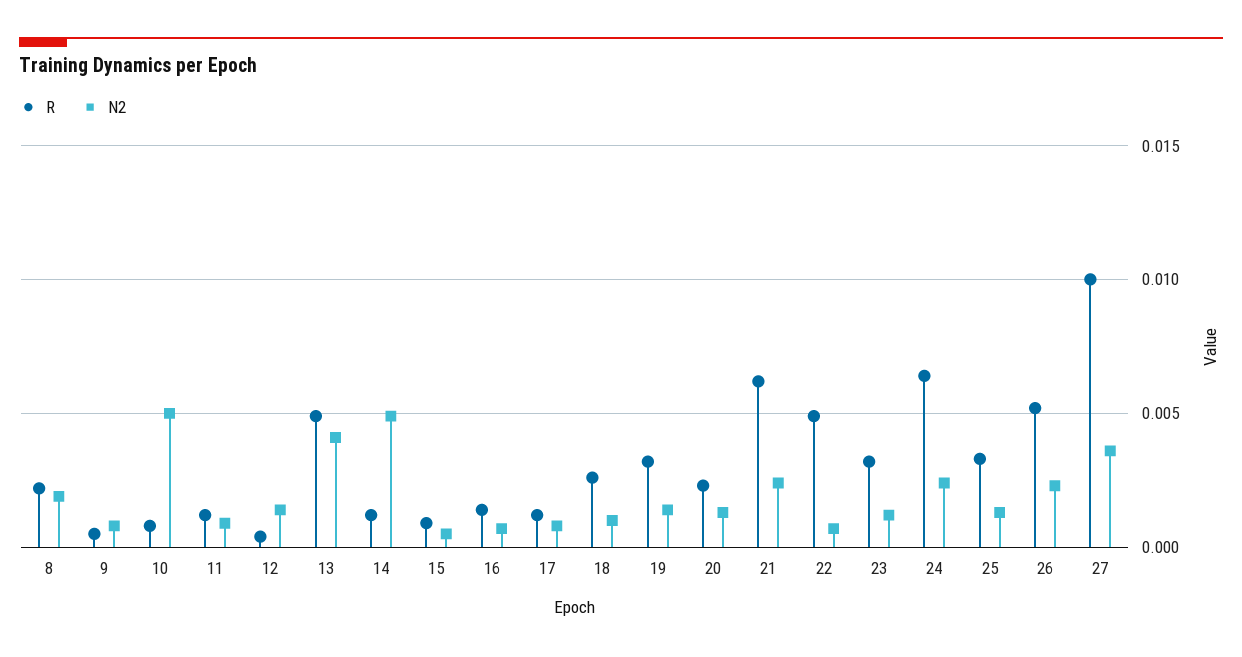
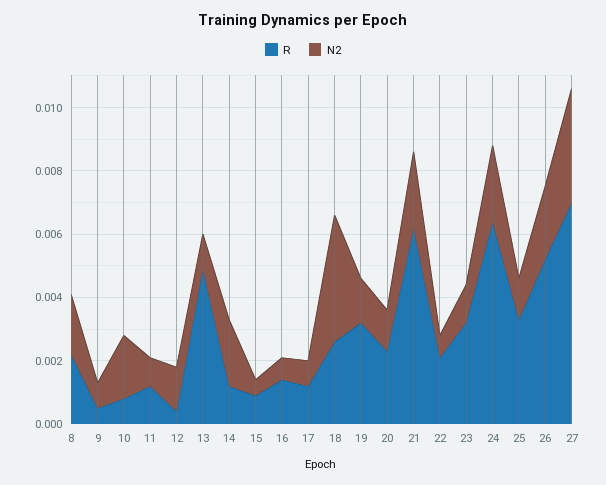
  {
    "R": {
      "8": 0.002,
      "9": 0.0005,
      "10": 0.001,
      "11": 0.001,
      "12": 0.0005,
      "13": 0.005,
      "14": 0.001,
      "15": 0.001,
      "16": 0.0015,
      "17": 0.001,
      "18": 0.0025,
      "19": 0.003,
      "20": 0.0025,
      "21": 0.006,
-     "22": 0.005,
+     "22": 0.002,
      "23": 0.003,
      "24": 0.0065,
      "25": 0.0035,
      "26": 0.005,
-     "27": 0.01
+     "27": 0.007
    },
    "N2": {
      "8": 0.002,
      "9": 0.001,
-     "10": 0.005,
+     "10": 0.002,
      "11": 0.001,
      "12": 0.0015,
-     "13": 0.004,
+     "13": 0.001,
-     "14": 0.005,
+     "14": 0.002,
      "15": 0.0005,
      "16": 0.0005,
      "17": 0.001,
-     "18": 0.001,
+     "18": 0.004,
      "19": 0.0015,
      "20": 0.0015,
      "21": 0.0025,
      "22": 0.0005,
      "23": 0.001,
      "24": 0.0025,
      "25": 0.0015,
      "26": 0.0025,
      "27": 0.0035
    }
  }

